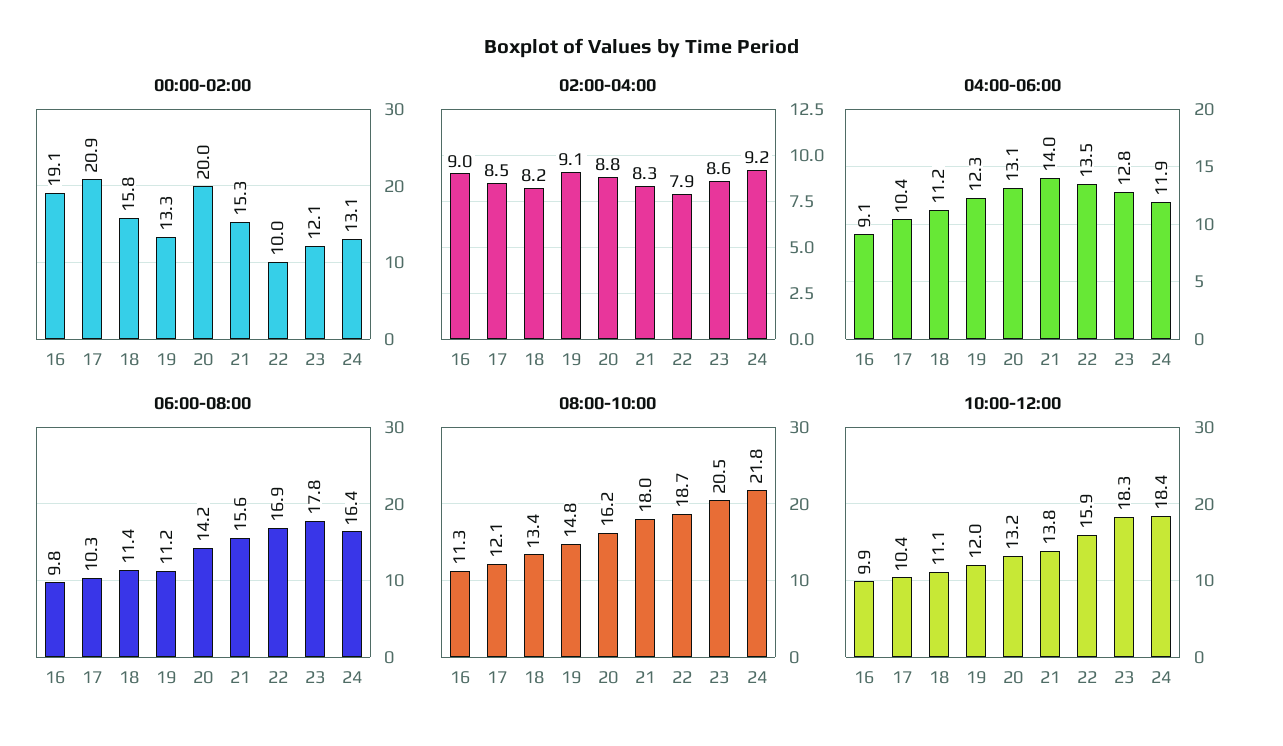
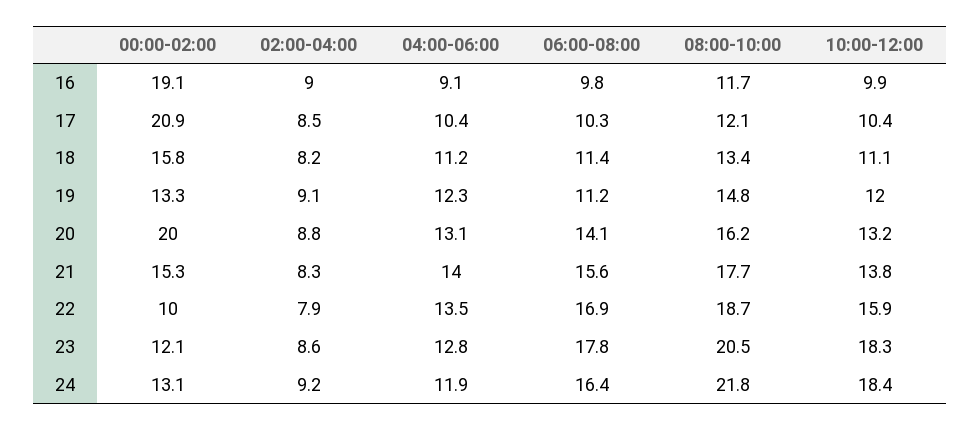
  {
    "00:00-02:00": {
      "16": 19.1,
      "17": 20.9,
      "18": 15.8,
      "19": 13.3,
      "20": 20,
      "21": 15.3,
      "22": 10,
      "23": 12.1,
      "24": 13.1
    },
    "02:00-04:00": {
      "16": 9,
      "17": 8.5,
      "18": 8.2,
      "19": 9.1,
      "20": 8.8,
      "21": 8.3,
      "22": 7.9,
      "23": 8.6,
      "24": 9.2
    },
    "04:00-06:00": {
      "16": 9.1,
      "17": 10.4,
      "18": 11.2,
      "19": 12.3,
      "20": 13.1,
      "21": 14,
      "22": 13.5,
      "23": 12.8,
      "24": 11.9
    },
    "06:00-08:00": {
      "16": 9.8,
      "17": 10.3,
      "18": 11.4,
      "19": 11.2,
-     "20": 14.2,
+     "20": 14.1,
      "21": 15.6,
      "22": 16.9,
      "23": 17.8,
      "24": 16.4
    },
    "08:00-10:00": {
-     "16": 11.3,
+     "16": 11.7,
      "17": 12.1,
      "18": 13.4,
      "19": 14.8,
      "20": 16.2,
-     "21": 18,
+     "21": 17.7,
      "22": 18.7,
      "23": 20.5,
      "24": 21.8
    },
    "10:00-12:00": {
      "16": 9.9,
      "17": 10.4,
      "18": 11.1,
      "19": 12,
      "20": 13.2,
      "21": 13.8,
      "22": 15.9,
      "23": 18.3,
      "24": 18.4
    }
  }

